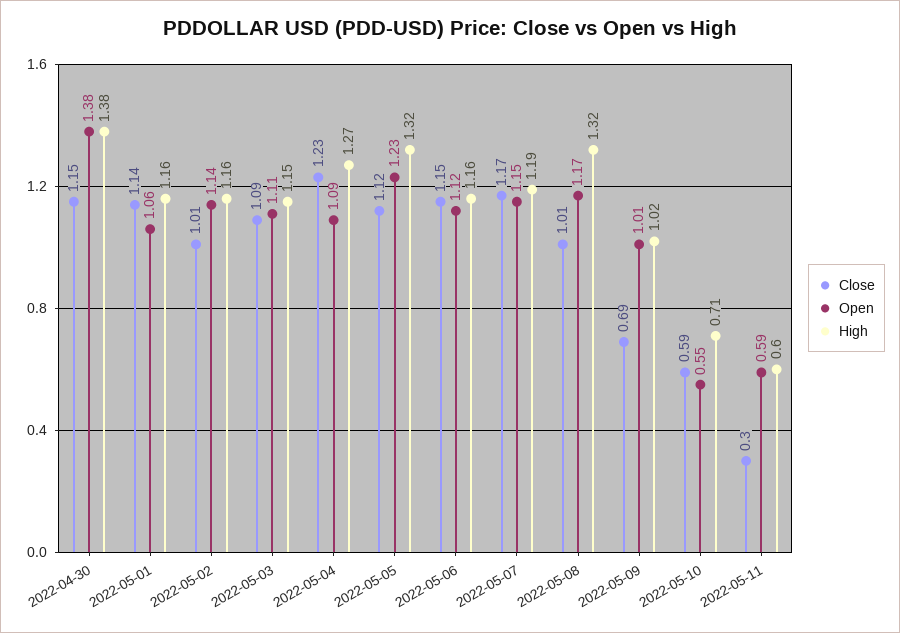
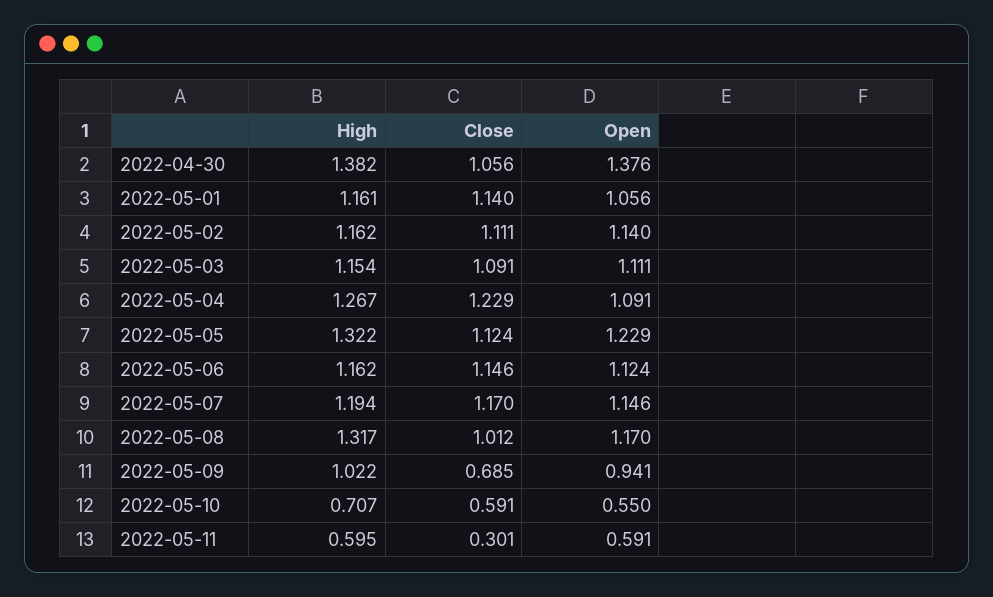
  {
    "Close": {
-     "2022-04-30": 1.15,
+     "2022-04-30": 1.056,
      "2022-05-01": 1.14,
-     "2022-05-02": 1.01,
+     "2022-05-02": 1.111,
      "2022-05-03": 1.091,
      "2022-05-04": 1.229,
      "2022-05-05": 1.124,
      "2022-05-06": 1.146,
      "2022-05-07": 1.17,
      "2022-05-08": 1.012,
      "2022-05-09": 0.685,
      "2022-05-10": 0.591,
      "2022-05-11": 0.301
    },
    "Open": {
      "2022-04-30": 1.376,
      "2022-05-01": 1.056,
      "2022-05-02": 1.14,
      "2022-05-03": 1.111,
      "2022-05-04": 1.091,
      "2022-05-05": 1.229,
      "2022-05-06": 1.124,
      "2022-05-07": 1.146,
      "2022-05-08": 1.17,
-     "2022-05-09": 1.01,
+     "2022-05-09": 0.941,
      "2022-05-10": 0.55,
      "2022-05-11": 0.591
    },
    "High": {
      "2022-04-30": 1.382,
      "2022-05-01": 1.161,
      "2022-05-02": 1.162,
      "2022-05-03": 1.154,
      "2022-05-04": 1.267,
      "2022-05-05": 1.322,
      "2022-05-06": 1.162,
      "2022-05-07": 1.194,
      "2022-05-08": 1.317,
      "2022-05-09": 1.022,
      "2022-05-10": 0.707,
      "2022-05-11": 0.595
    }
  }

